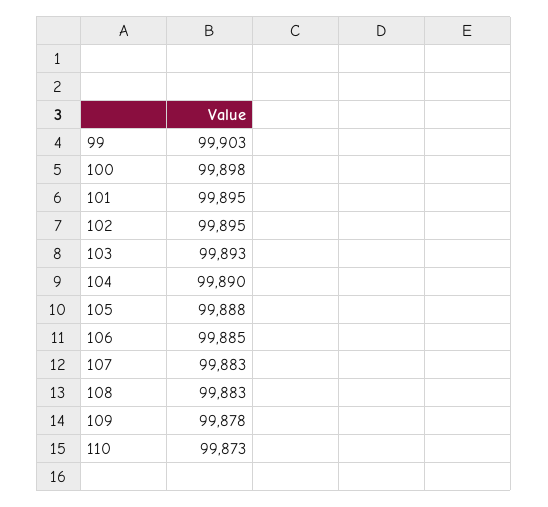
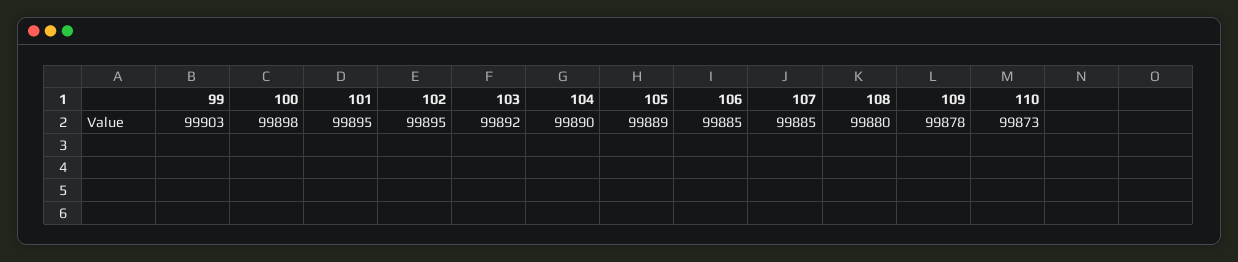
  {
    "99": 99903,
    "100": 99898,
    "101": 99895,
    "102": 99895,
-   "103": 99893,
+   "103": 99892,
    "104": 99890,
-   "105": 99888,
+   "105": 99889,
    "106": 99885,
-   "107": 99883,
+   "107": 99885,
-   "108": 99883,
+   "108": 99880,
    "109": 99878,
    "110": 99873
  }

